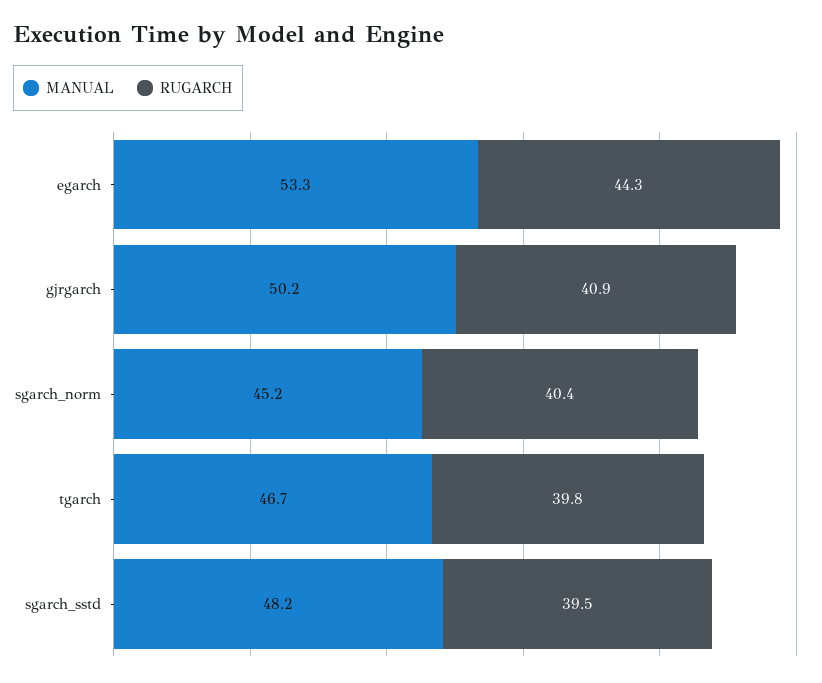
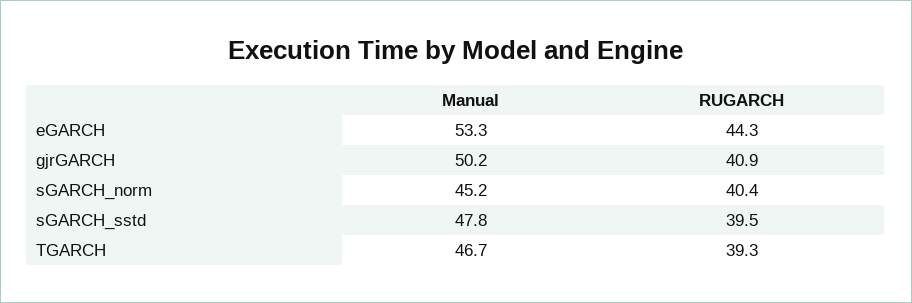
  {
    "MANUAL": {
      "egarch": 53.3,
      "gjrgarch": 50.2,
      "sgarch_norm": 45.2,
      "tgarch": 46.7,
-     "sgarch_sstd": 48.2
+     "sgarch_sstd": 47.8
    },
    "RUGARCH": {
      "egarch": 44.3,
      "gjrgarch": 40.9,
      "sgarch_norm": 40.4,
-     "tgarch": 39.8,
+     "tgarch": 39.3,
      "sgarch_sstd": 39.5
    }
  }

